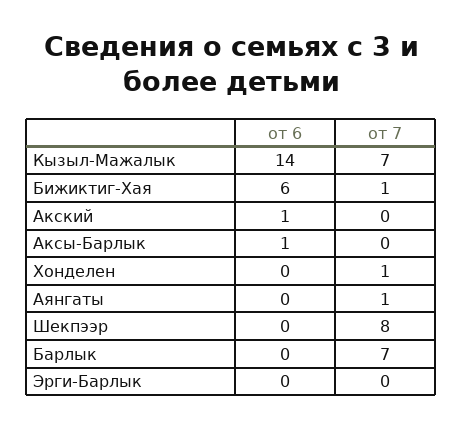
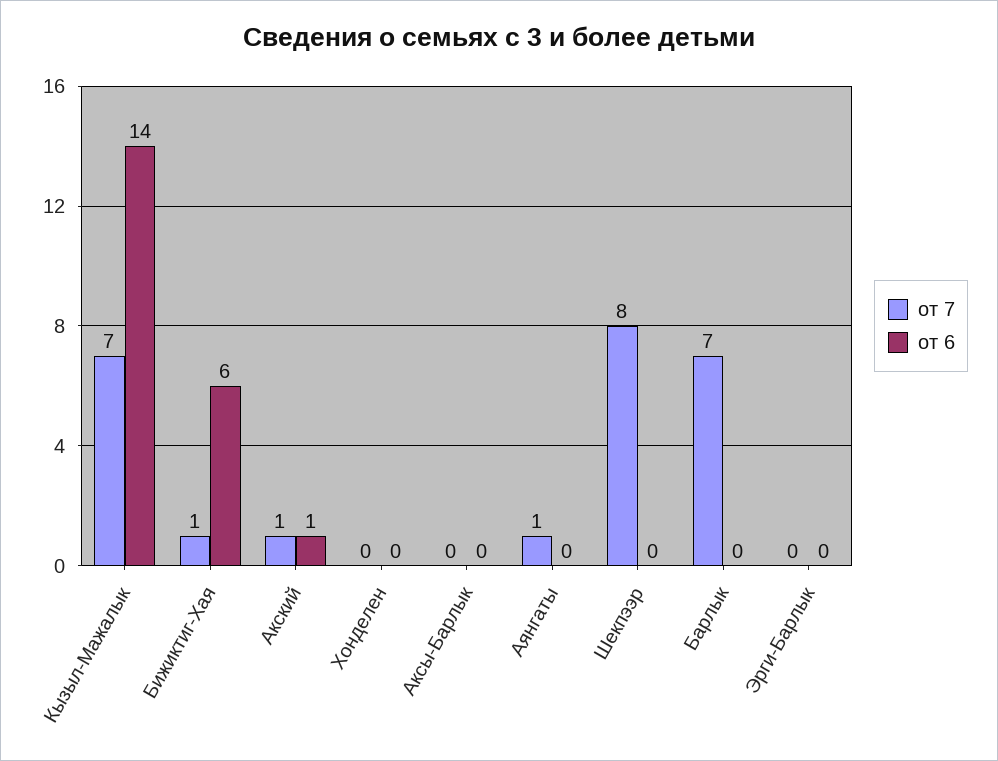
  {
    "от 6": {
      "Кызыл-Мажалык": 14,
      "Бижиктиг-Хая": 6,
      "Акский": 1,
-     "Аксы-Барлык": 1,
+     "Аксы-Барлык": 0,
      "Хонделен": 0,
      "Аянгаты": 0,
      "Шекпээр": 0,
      "Барлык": 0,
      "Эрги-Барлык": 0
    },
    "от 7": {
      "Кызыл-Мажалык": 7,
      "Бижиктиг-Хая": 1,
-     "Акский": 0,
+     "Акский": 1,
      "Аксы-Барлык": 0,
-     "Хонделен": 1,
+     "Хонделен": 0,
      "Аянгаты": 1,
      "Шекпээр": 8,
      "Барлык": 7,
      "Эрги-Барлык": 0
    }
  }

